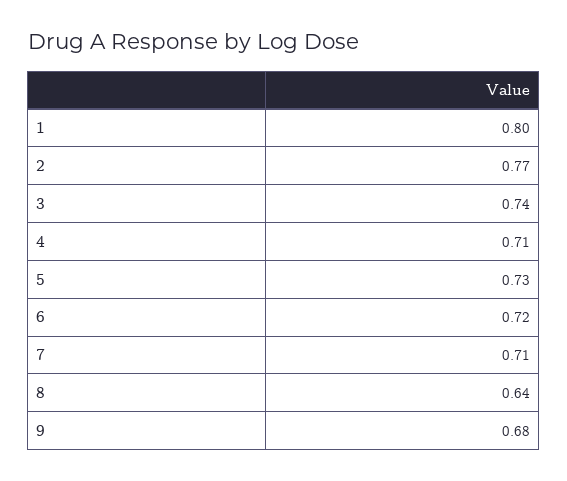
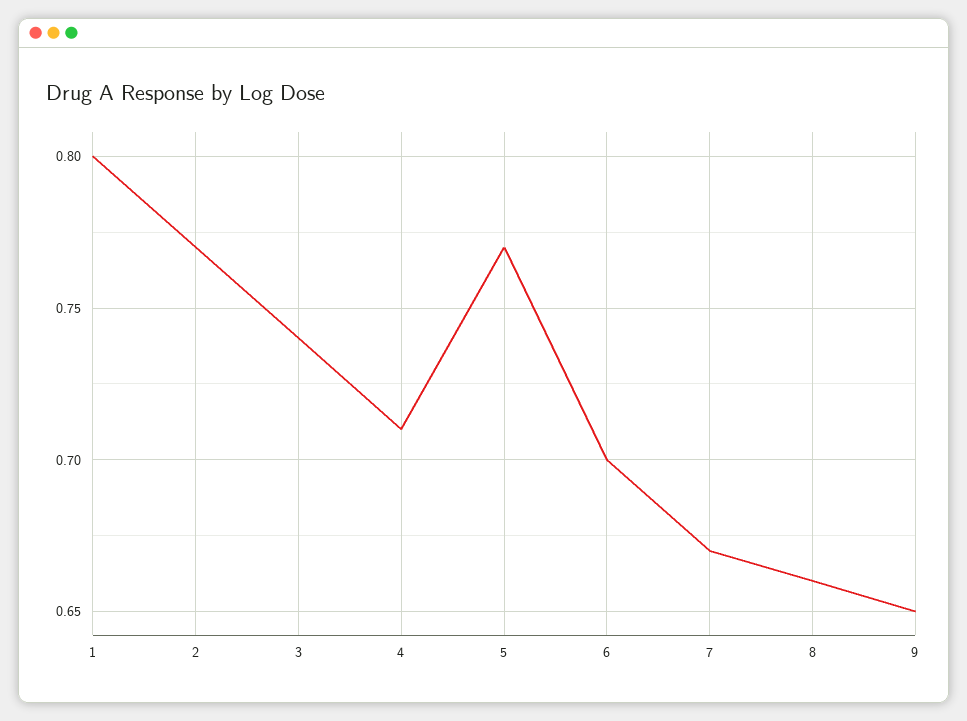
  {
    "1": 0.8,
    "2": 0.77,
    "3": 0.74,
    "4": 0.71,
-   "5": 0.73,
+   "5": 0.77,
-   "6": 0.72,
+   "6": 0.7,
-   "7": 0.71,
+   "7": 0.67,
-   "8": 0.64,
+   "8": 0.66,
-   "9": 0.68
+   "9": 0.65
  }

